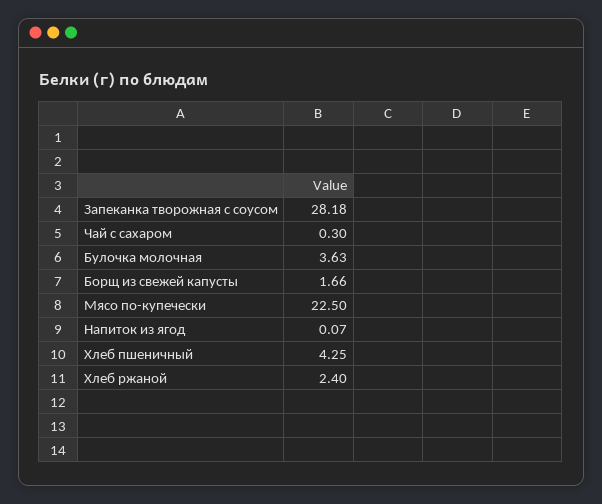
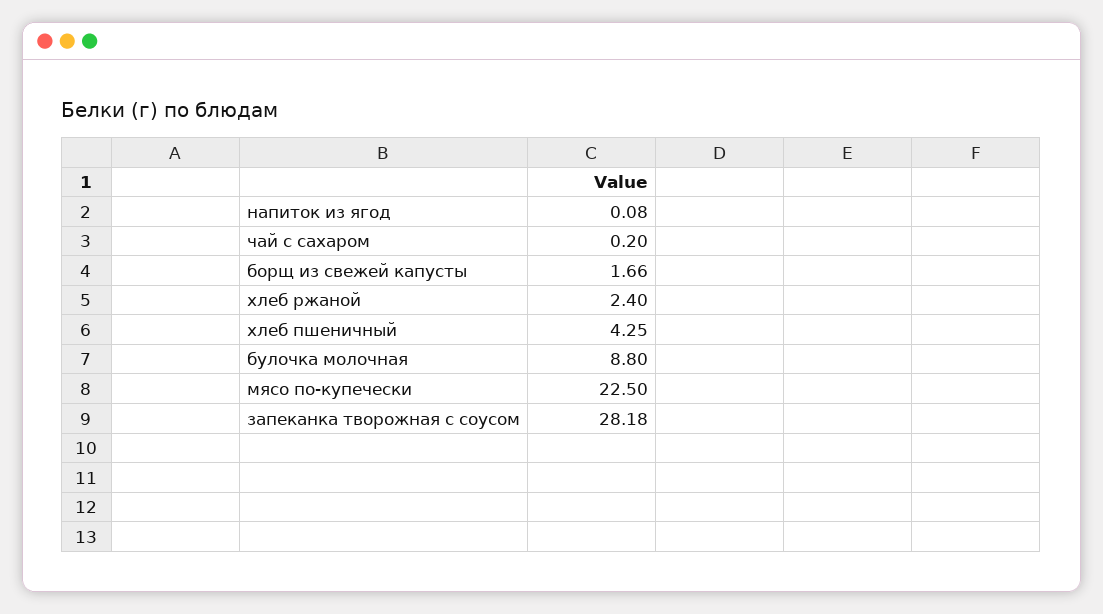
  {
    "Запеканка творожная с соусом": 28.18,
-   "Чай с сахаром": 0.3,
+   "Чай с сахаром": 0.2,
-   "Булочка молочная": 3.63,
+   "Булочка молочная": 8.8,
    "Борщ из свежей капусты": 1.66,
    "Мясо по-купечески": 22.5,
-   "Напиток из ягод": 0.07,
+   "Напиток из ягод": 0.08,
    "Хлеб пшеничный": 4.25,
    "Хлеб ржаной": 2.4
  }

